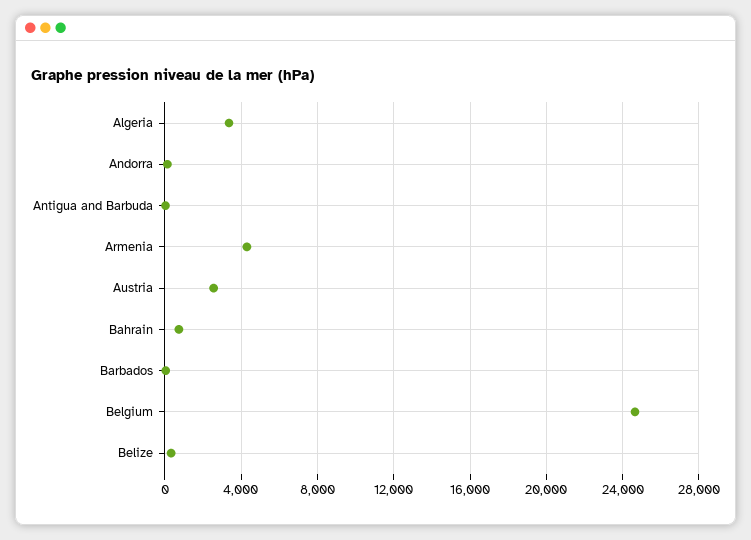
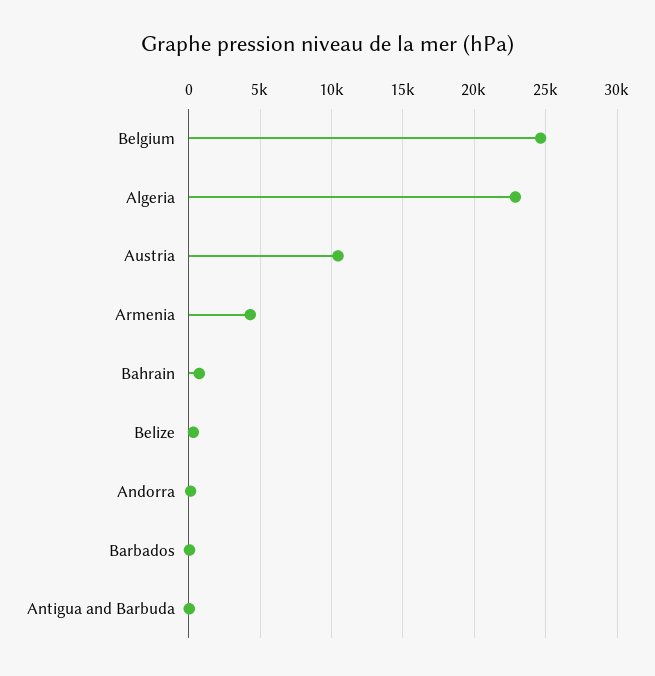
  {
-   "Algeria": 3500,
+   "Algeria": 23000,
    "Andorra": 0,
    "Antigua and Barbuda": 0,
    "Armenia": 4500,
-   "Austria": 2500,
+   "Austria": 10500,
    "Bahrain": 500,
    "Barbados": 0,
    "Belgium": 24500,
    "Belize": 500
  }

